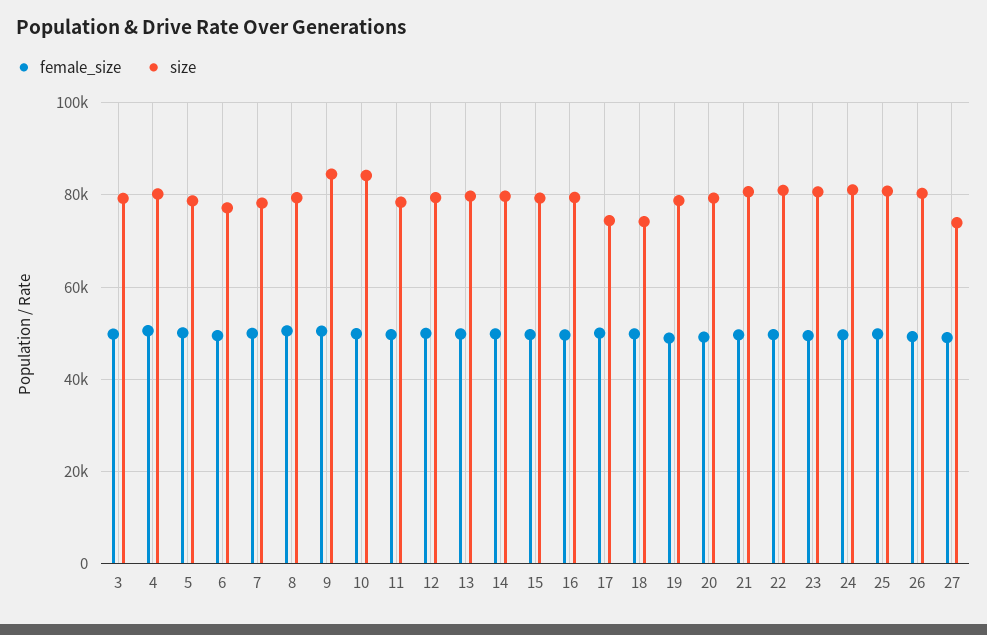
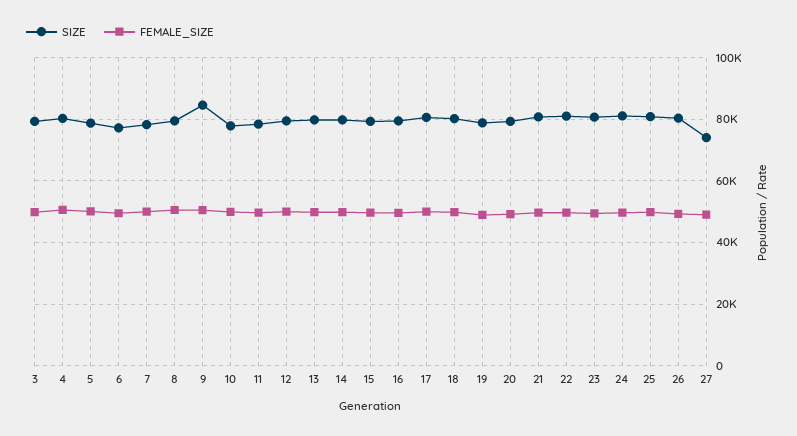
  {
    "female_size": {
      "3": 50000,
      "4": 50000,
      "5": 50000,
      "6": 50000,
      "7": 50000,
      "8": 50000,
      "9": 50000,
      "10": 50000,
      "11": 50000,
      "12": 50000,
      "13": 50000,
      "14": 50000,
      "15": 50000,
      "16": 50000,
      "17": 50000,
      "18": 50000,
      "19": 48000,
      "20": 50000,
      "21": 50000,
      "22": 50000,
      "23": 50000,
      "24": 50000,
      "25": 50000,
      "26": 50000,
      "27": 50000
    },
    "size": {
      "3": 80000,
      "4": 80000,
      "5": 78000,
      "6": 78000,
      "7": 78000,
      "8": 80000,
      "9": 84000,
-     "10": 84000,
+     "10": 78000,
      "11": 78000,
      "12": 80000,
      "13": 80000,
      "14": 80000,
      "15": 80000,
      "16": 80000,
-     "17": 74000,
+     "17": 80000,
-     "18": 74000,
+     "18": 80000,
      "19": 78000,
      "20": 80000,
      "21": 80000,
      "22": 80000,
      "23": 80000,
      "24": 82000,
      "25": 80000,
      "26": 80000,
      "27": 74000
    }
  }

